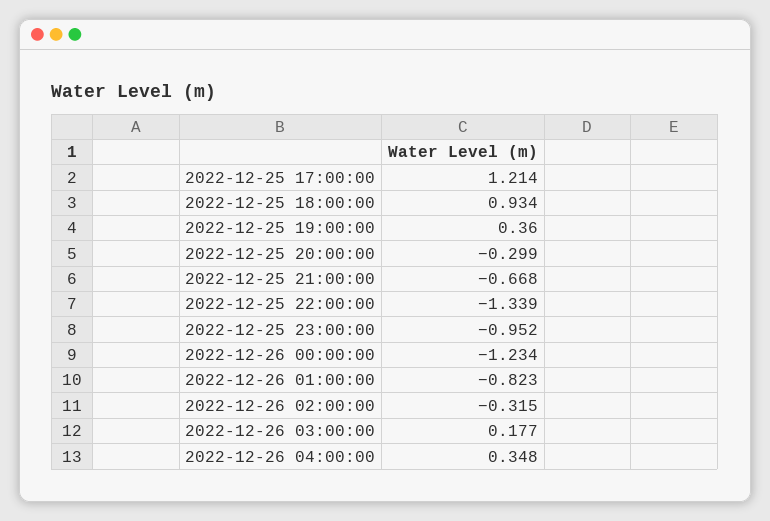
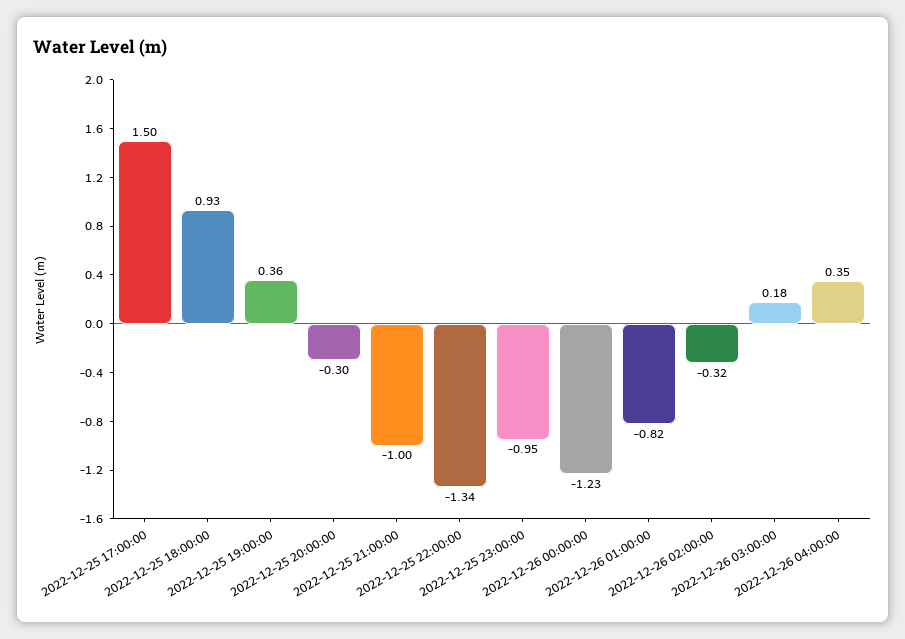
  {
-   "2022-12-25 17:00:00": 1.214,
+   "2022-12-25 17:00:00": 1.5,
    "2022-12-25 18:00:00": 0.934,
    "2022-12-25 19:00:00": 0.36,
    "2022-12-25 20:00:00": -0.299,
-   "2022-12-25 21:00:00": -0.668,
+   "2022-12-25 21:00:00": -1,
    "2022-12-25 22:00:00": -1.339,
    "2022-12-25 23:00:00": -0.952,
    "2022-12-26 00:00:00": -1.234,
    "2022-12-26 01:00:00": -0.823,
    "2022-12-26 02:00:00": -0.315,
    "2022-12-26 03:00:00": 0.177,
    "2022-12-26 04:00:00": 0.348
  }

